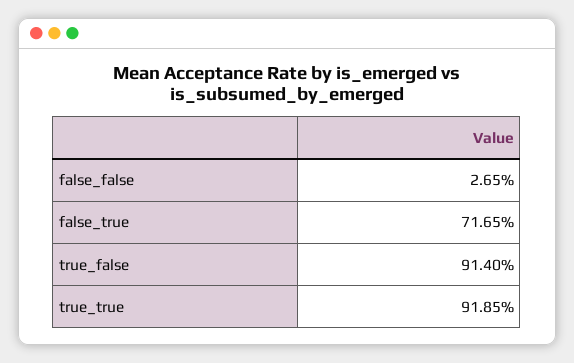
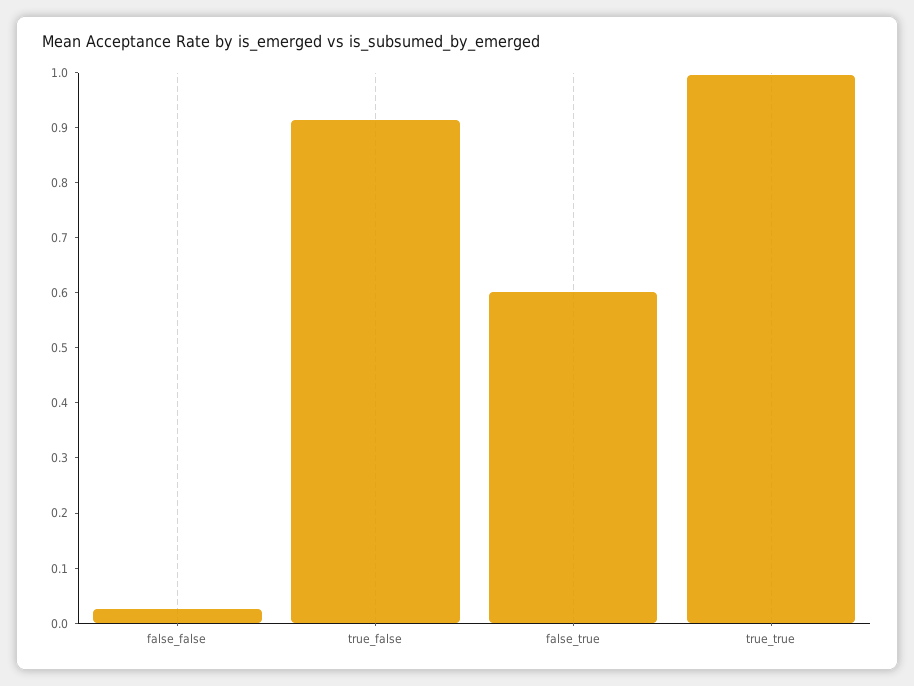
  {
    "false_false": 0.0265,
-   "false_true": 0.7165,
+   "false_true": 0.6,
    "true_false": 0.914,
-   "true_true": 0.9185
+   "true_true": 1
  }

